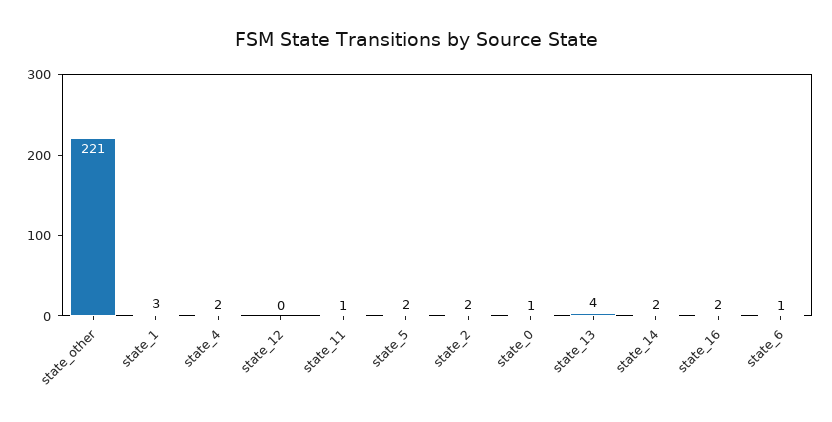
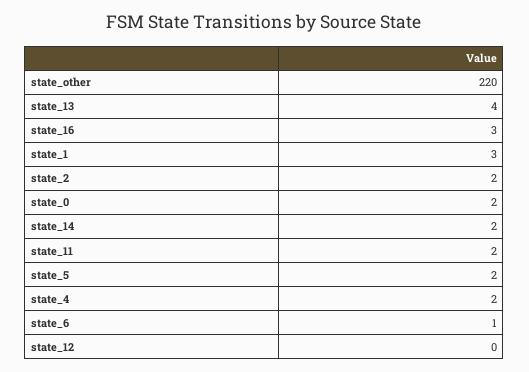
  {
-   "state_other": 221,
+   "state_other": 220,
    "state_1": 3,
    "state_4": 2,
    "state_12": 0,
-   "state_11": 1,
+   "state_11": 2,
    "state_5": 2,
    "state_2": 2,
-   "state_0": 1,
+   "state_0": 2,
    "state_13": 4,
    "state_14": 2,
-   "state_16": 2,
+   "state_16": 3,
    "state_6": 1
  }

